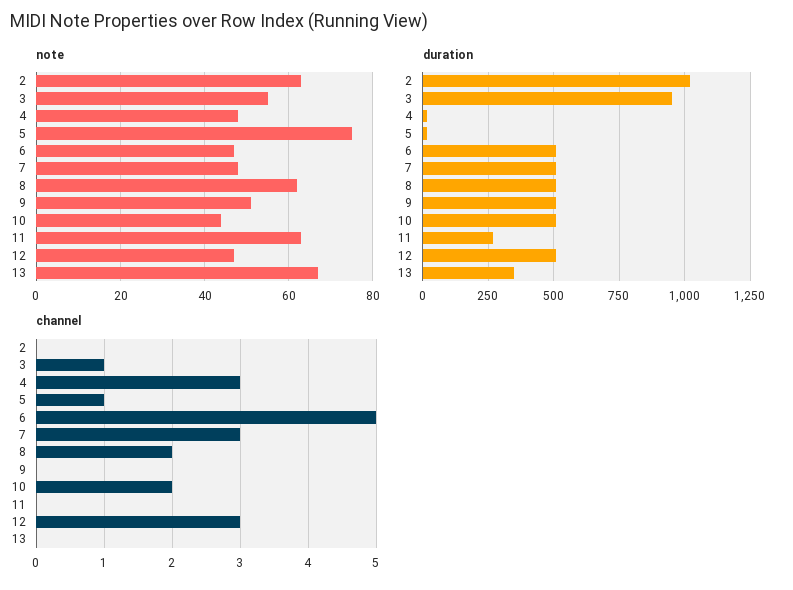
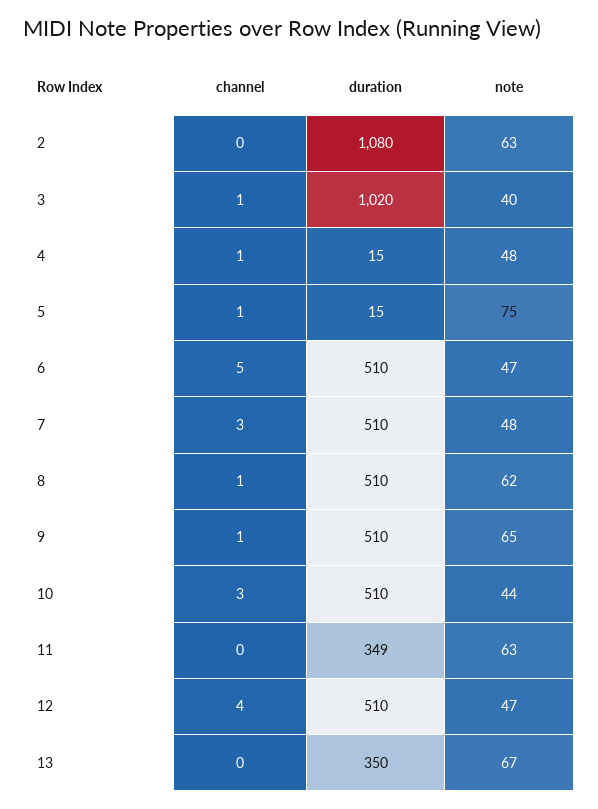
  {
    "note": {
      "2": 63,
-     "3": 55,
+     "3": 40,
      "4": 48,
      "5": 75,
      "6": 47,
      "7": 48,
      "8": 62,
-     "9": 50,
+     "9": 65,
      "10": 44,
      "11": 63,
      "12": 47,
      "13": 67
    },
    "duration": {
-     "2": 1025,
+     "2": 1080,
-     "3": 950,
+     "3": 1020,
      "4": 15,
      "5": 15,
      "6": 510,
      "7": 510,
      "8": 510,
      "9": 510,
      "10": 510,
-     "11": 275,
+     "11": 349,
      "12": 510,
      "13": 350
    },
    "channel": {
      "2": 0,
      "3": 1,
-     "4": 3,
+     "4": 1,
      "5": 1,
      "6": 5,
      "7": 3,
-     "8": 2,
+     "8": 1,
-     "9": 0,
+     "9": 1,
-     "10": 2,
+     "10": 3,
      "11": 0,
-     "12": 3,
+     "12": 4,
      "13": 0
    }
  }

